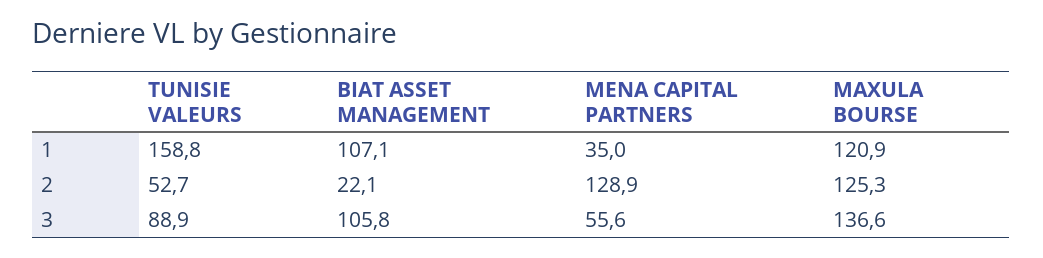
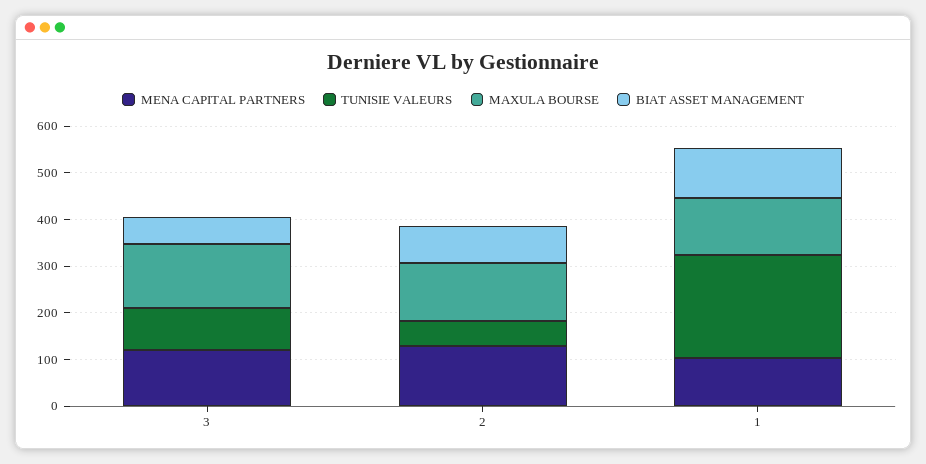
  {
    "TUNISIE VALEURS": {
-     "1": 158.8,
+     "1": 220,
      "2": 52.7,
      "3": 88.9
    },
    "BIAT ASSET MANAGEMENT": {
      "1": 107.1,
-     "2": 22.1,
+     "2": 80,
-     "3": 105.8
+     "3": 60
    },
    "MENA CAPITAL PARTNERS": {
-     "1": 35,
+     "1": 100,
      "2": 128.9,
-     "3": 55.6
+     "3": 120
    },
    "MAXULA BOURSE": {
      "1": 120.9,
      "2": 125.3,
      "3": 136.6
    }
  }

